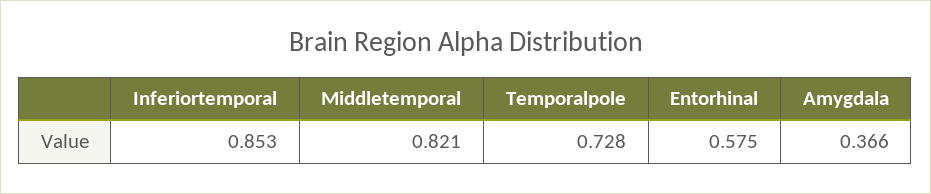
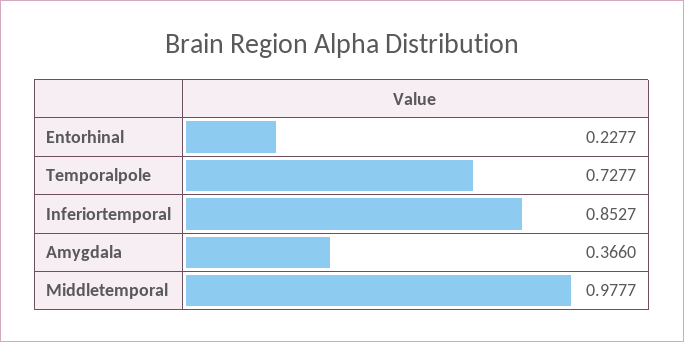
  {
    "Inferiortemporal": 0.8527,
-   "Middletemporal": 0.821,
+   "Middletemporal": 0.9777,
    "Temporalpole": 0.7277,
-   "Entorhinal": 0.575,
+   "Entorhinal": 0.2277,
    "Amygdala": 0.366
  }

